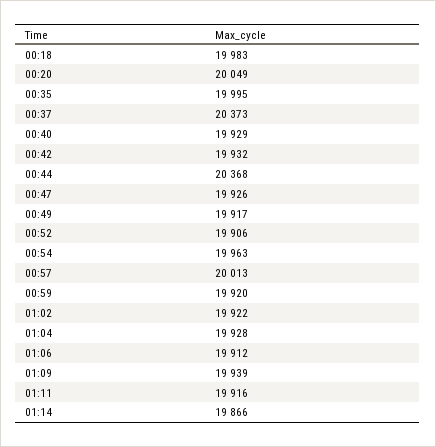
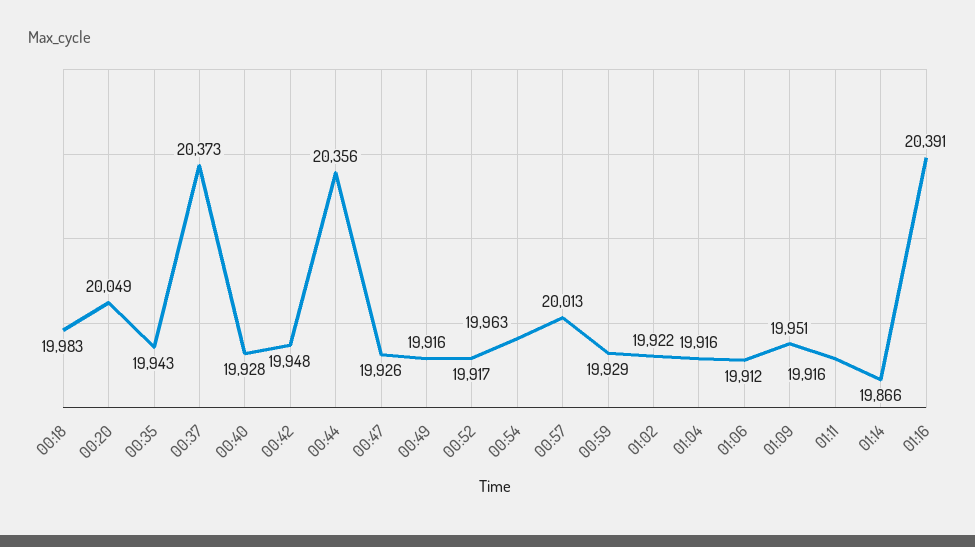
  {
    "00:18": 19983,
    "00:20": 20049,
-   "00:35": 19995,
+   "00:35": 19943,
    "00:37": 20373,
-   "00:40": 19929,
+   "00:40": 19928,
-   "00:42": 19932,
+   "00:42": 19948,
-   "00:44": 20368,
+   "00:44": 20356,
    "00:47": 19926,
-   "00:49": 19917,
+   "00:49": 19916,
-   "00:52": 19906,
+   "00:52": 19917,
    "00:54": 19963,
    "00:57": 20013,
-   "00:59": 19920,
+   "00:59": 19929,
    "01:02": 19922,
-   "01:04": 19928,
+   "01:04": 19916,
    "01:06": 19912,
-   "01:09": 19939,
+   "01:09": 19951,
    "01:11": 19916,
-   "01:14": 19866
+   "01:14": 19866,
+   "01:16": 20391
  }

